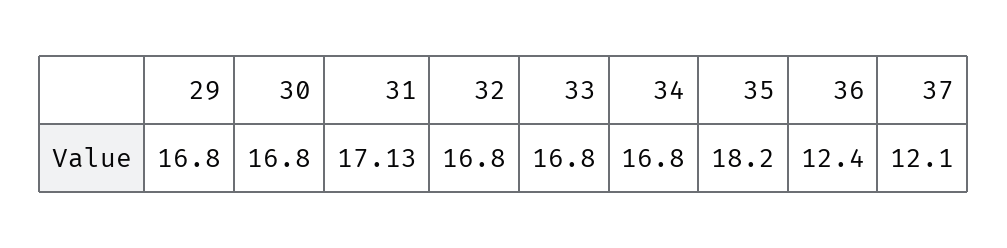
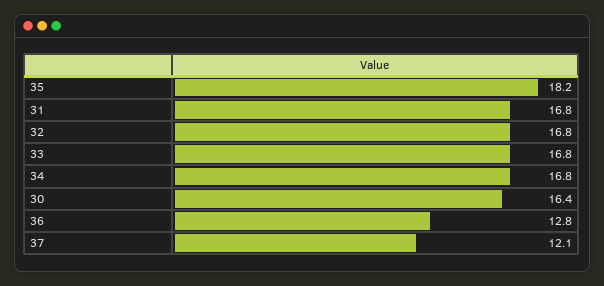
  {
-   "29": 16.8,
-   "30": 16.8,
+   "30": 16.4,
-   "31": 17.13,
+   "31": 16.8,
    "32": 16.8,
    "33": 16.8,
    "34": 16.8,
    "35": 18.2,
-   "36": 12.4,
+   "36": 12.8,
    "37": 12.1
  }

